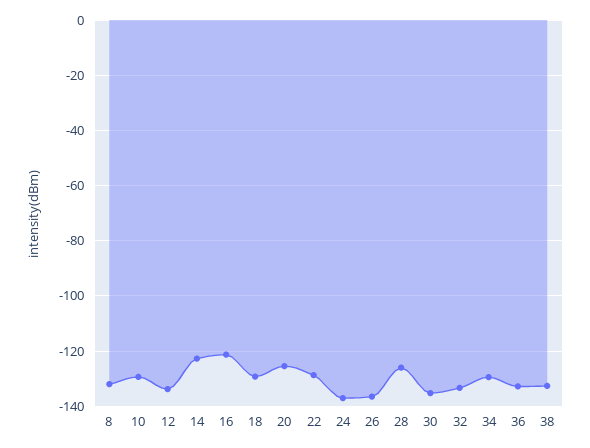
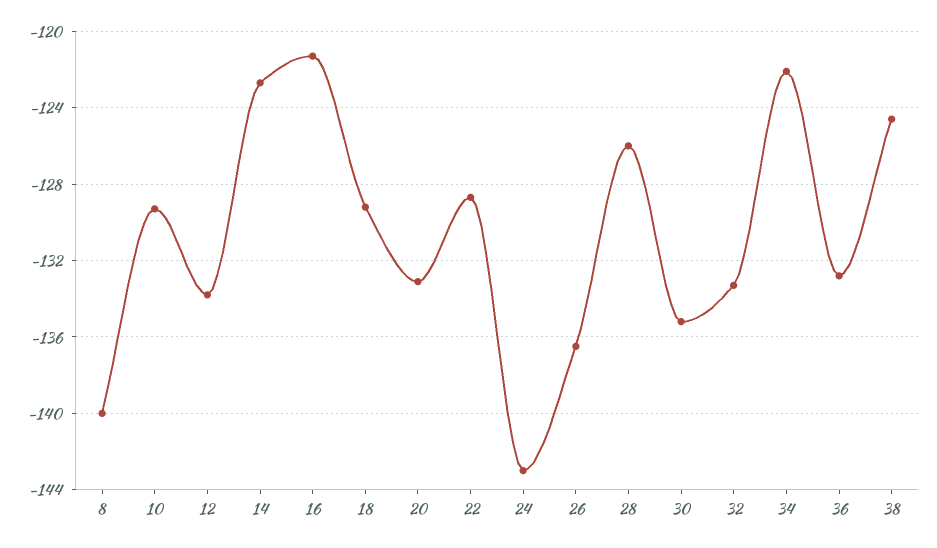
  {
-   "8": -132.5,
+   "8": -140,
    "10": -129.5,
    "12": -134,
    "14": -122.5,
    "16": -121.5,
    "18": -129,
-   "20": -125,
+   "20": -133,
    "22": -128.5,
-   "24": -137.5,
+   "24": -143,
    "26": -136.5,
    "28": -126,
    "30": -135,
    "32": -133.5,
-   "34": -130,
+   "34": -122,
    "36": -133,
-   "38": -132.5
+   "38": -124.5
  }

